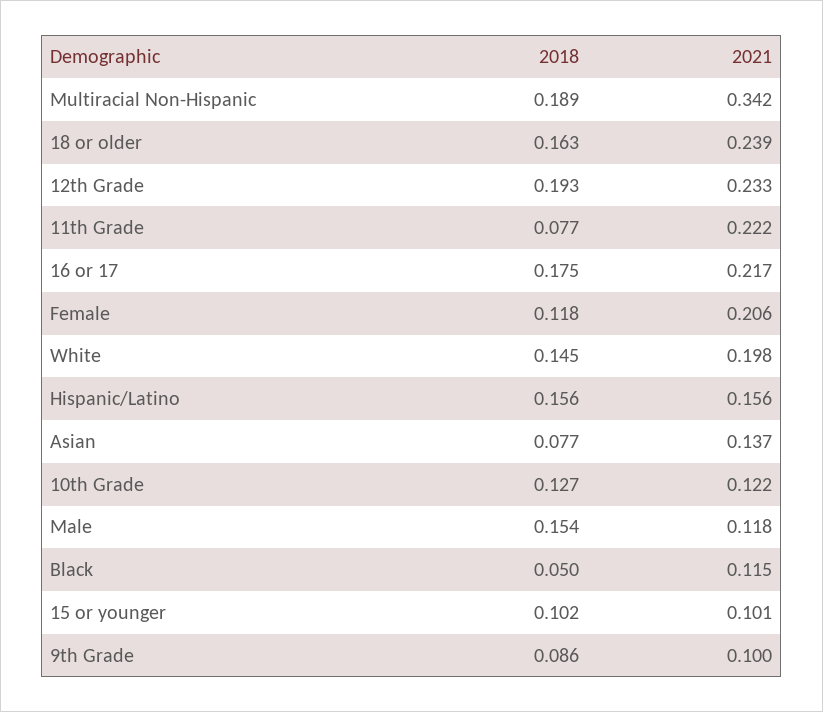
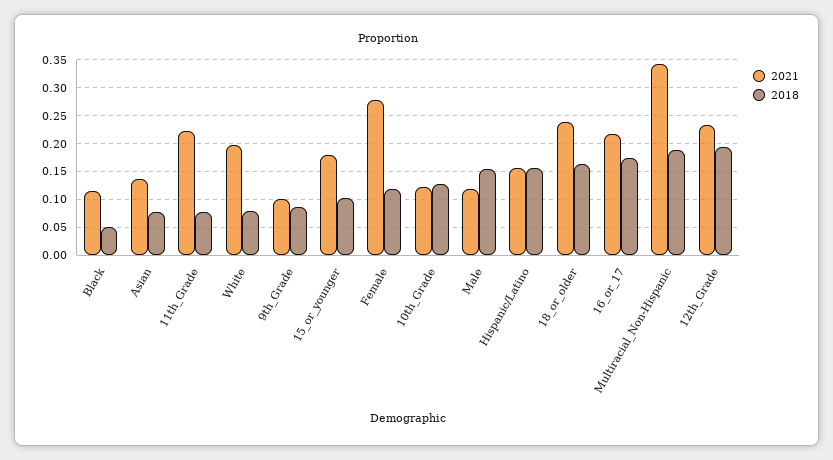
  {
    "2018": {
      "Multiracial Non-Hispanic": 0.189,
      "18 or older": 0.163,
      "12th Grade": 0.193,
      "11th Grade": 0.077,
      "16 or 17": 0.175,
      "Female": 0.118,
-     "White": 0.145,
+     "White": 0.075,
      "Hispanic/Latino": 0.156,
      "Asian": 0.077,
      "10th Grade": 0.127,
      "Male": 0.154,
      "Black": 0.05,
      "15 or younger": 0.102,
      "9th Grade": 0.086
    },
    "2021": {
      "Multiracial Non-Hispanic": 0.342,
      "18 or older": 0.239,
      "12th Grade": 0.233,
      "11th Grade": 0.222,
      "16 or 17": 0.217,
-     "Female": 0.206,
+     "Female": 0.275,
      "White": 0.198,
      "Hispanic/Latino": 0.156,
      "Asian": 0.137,
      "10th Grade": 0.122,
      "Male": 0.118,
      "Black": 0.115,
-     "15 or younger": 0.101,
+     "15 or younger": 0.175,
      "9th Grade": 0.1
    }
  }

